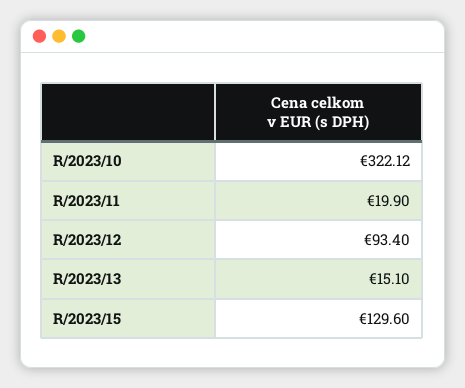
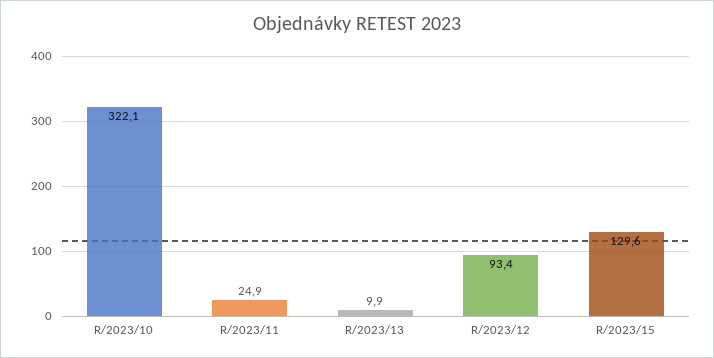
  {
    "R/2023/10": 322.12,
-   "R/2023/11": 19.9,
+   "R/2023/11": 24.9,
    "R/2023/12": 93.4,
-   "R/2023/13": 15.1,
+   "R/2023/13": 9.9,
    "R/2023/15": 129.6
  }

